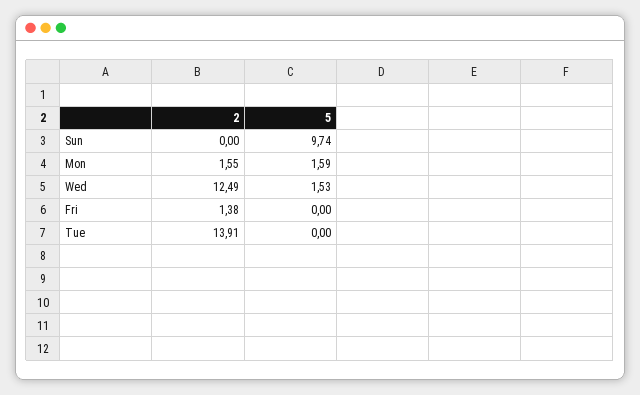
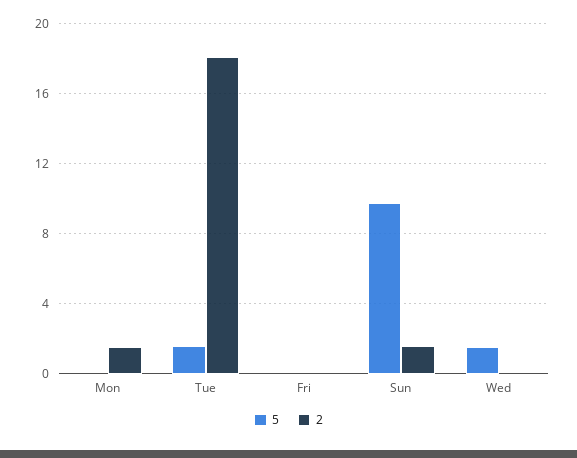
  {
    "2": {
-     "Sun": 0,
+     "Sun": 1.5,
      "Mon": 1.55,
-     "Wed": 12.49,
+     "Wed": 0,
-     "Fri": 1.38,
+     "Fri": 0,
-     "Tue": 13.91
+     "Tue": 18
    },
    "5": {
      "Sun": 9.74,
-     "Mon": 1.59,
+     "Mon": 0,
      "Wed": 1.53,
      "Fri": 0,
-     "Tue": 0
+     "Tue": 1.5
    }
  }

